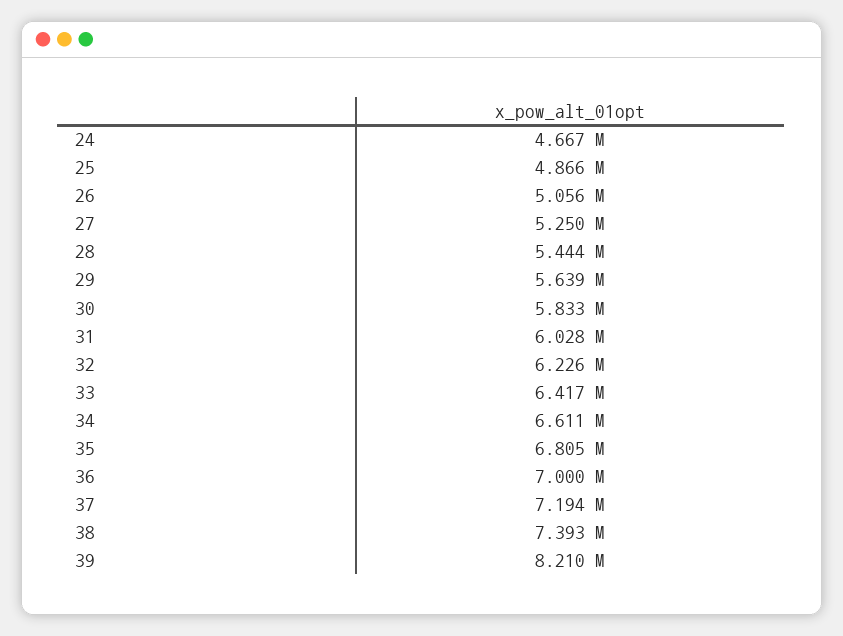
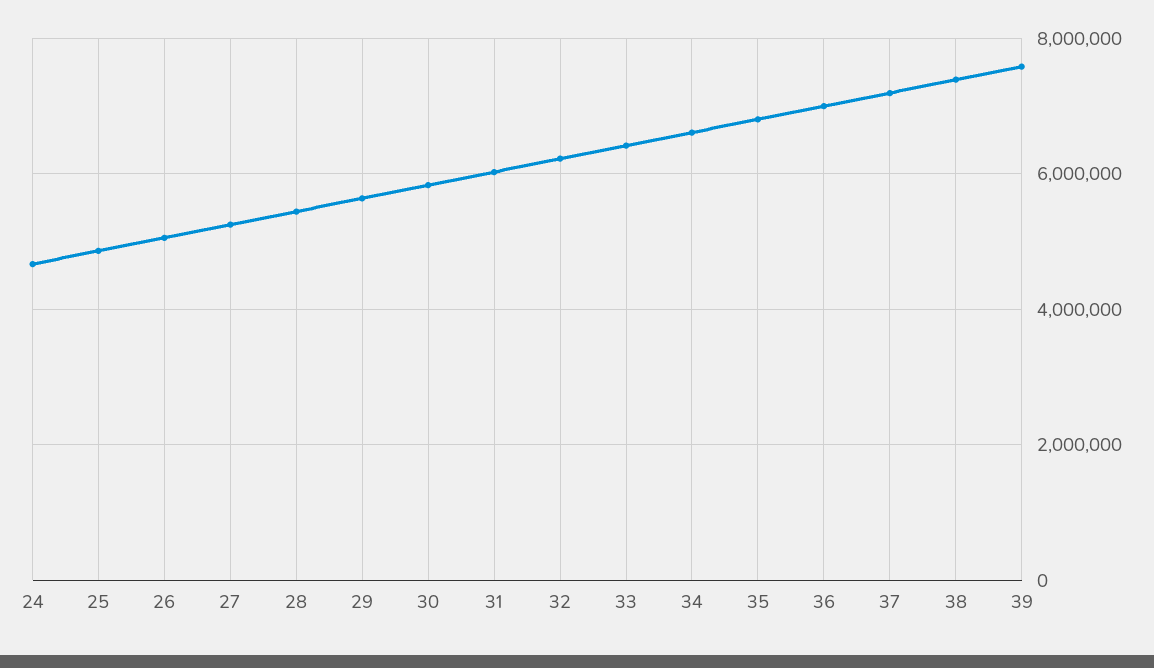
  {
    "24": 4667000,
    "25": 4866000,
    "26": 5056000,
    "27": 5250000,
    "28": 5444000,
    "29": 5639000,
    "30": 5833000,
    "31": 6028000,
    "32": 6226000,
    "33": 6417000,
    "34": 6611000,
    "35": 6805000,
    "36": 7000000,
    "37": 7194000,
    "38": 7393000,
-   "39": 8210000
+   "39": 7600000
  }

